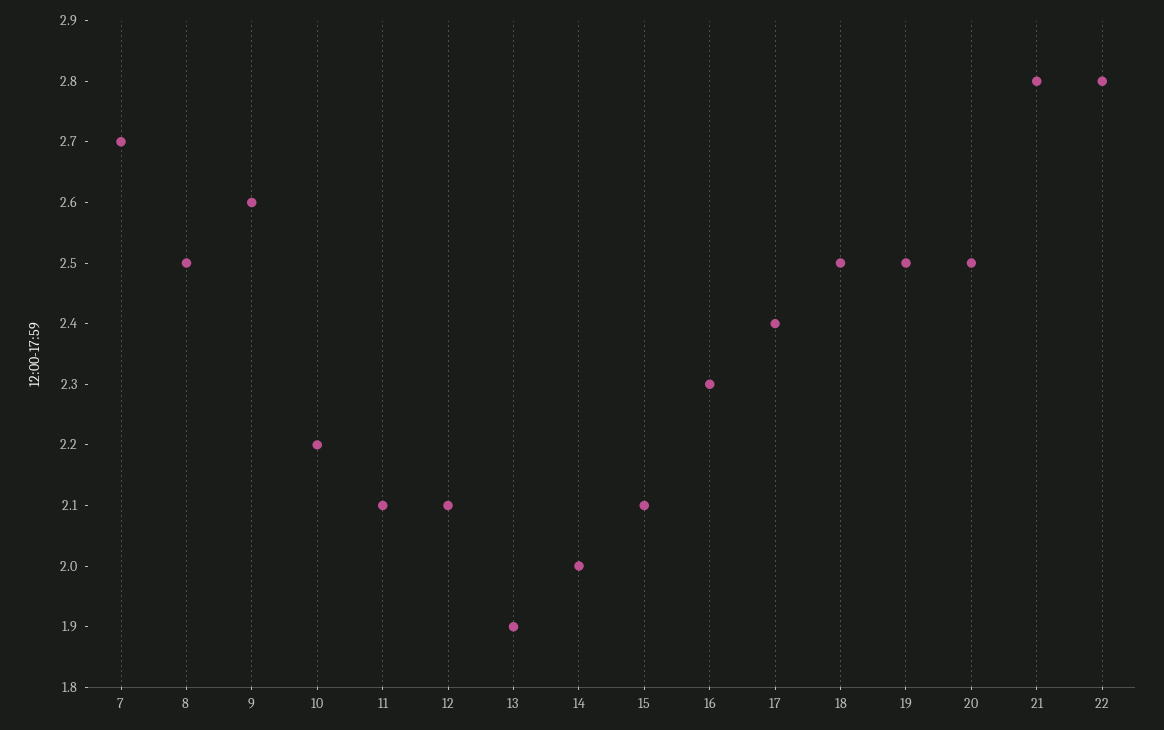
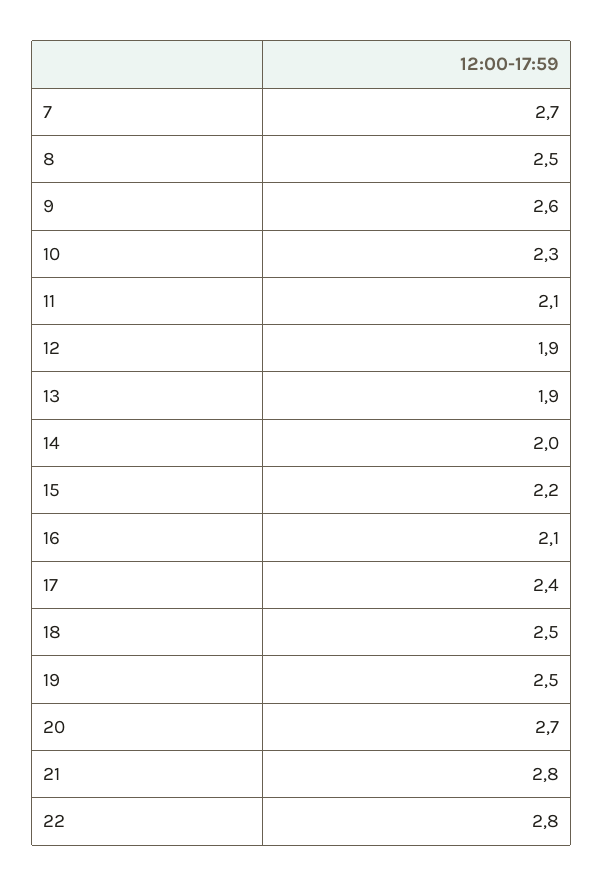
  {
    "7": 2.7,
    "8": 2.5,
    "9": 2.6,
-   "10": 2.2,
+   "10": 2.3,
    "11": 2.1,
-   "12": 2.1,
+   "12": 1.9,
    "13": 1.9,
    "14": 2,
-   "15": 2.1,
+   "15": 2.2,
-   "16": 2.3,
+   "16": 2.1,
    "17": 2.4,
    "18": 2.5,
    "19": 2.5,
-   "20": 2.5,
+   "20": 2.7,
    "21": 2.8,
    "22": 2.8
  }

